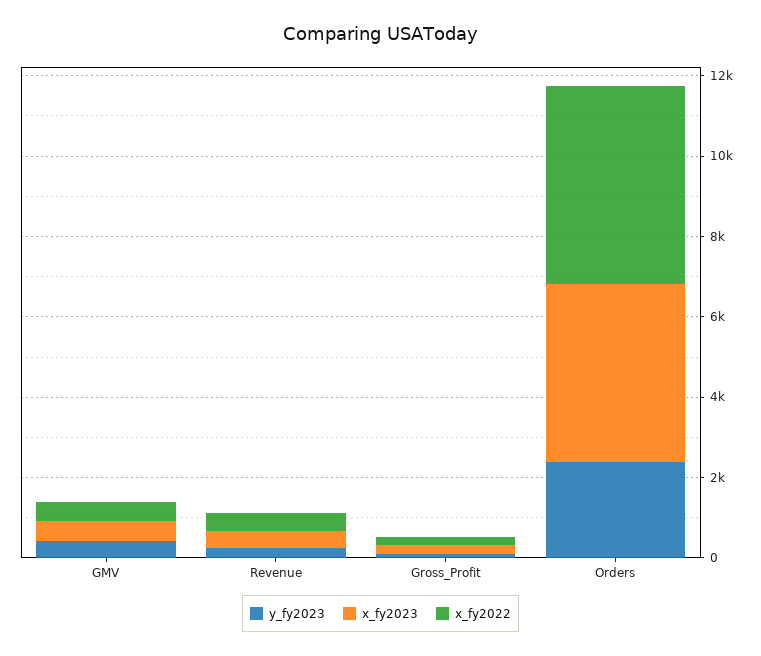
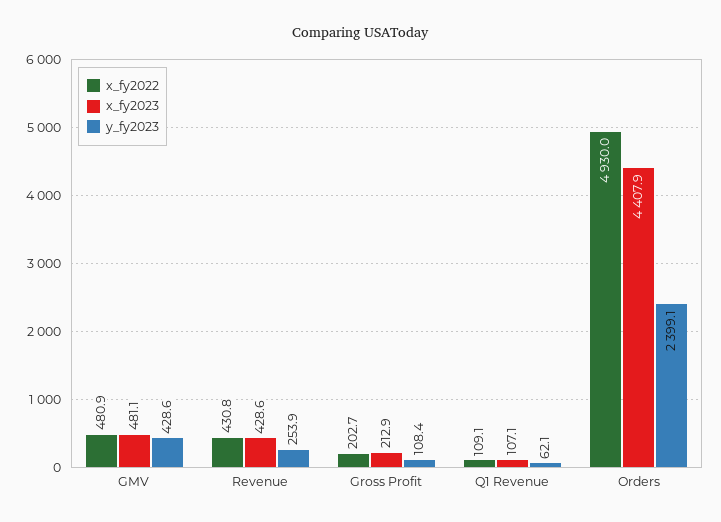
  {
    "y_fy2023": {
      "GMV": 428.6,
      "Revenue": 253.9,
      "Gross_Profit": 108.4,
-     "Orders": 2399.1
+     "Orders": 2399.1,
+     "Q1 Revenue": 62.1
    },
    "x_fy2023": {
      "GMV": 481.1,
      "Revenue": 428.6,
      "Gross_Profit": 212.9,
-     "Orders": 4407.9
+     "Orders": 4407.9,
+     "Q1 Revenue": 107.1
    },
    "x_fy2022": {
      "GMV": 480.9,
      "Revenue": 430.8,
      "Gross_Profit": 202.7,
-     "Orders": 4930
+     "Orders": 4930,
+     "Q1 Revenue": 109.1
    }
  }

